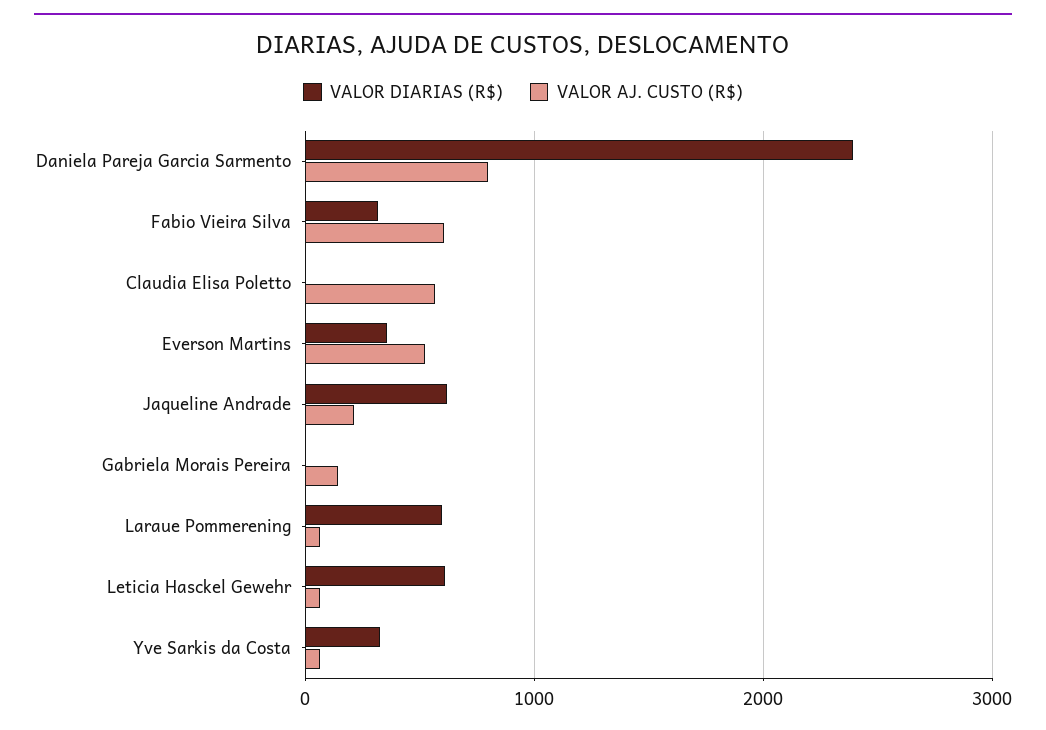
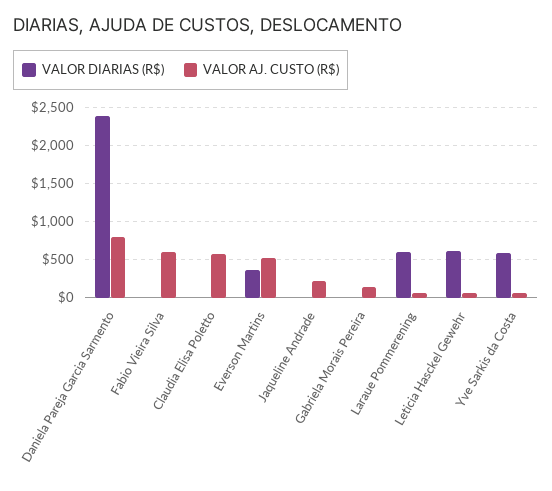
  {
    "VALOR DIARIAS (R$)": {
      "Daniela Pareja Garcia Sarmento": 2400,
-     "Fabio Vieira Silva": 300,
+     "Fabio Vieira Silva": 0,
      "Claudia Elisa Poletto": 0,
      "Everson Martins": 400,
-     "Jaqueline Andrade": 600,
+     "Jaqueline Andrade": 0,
      "Gabriela Morais Pereira": 0,
      "Laraue Pommerening": 600,
      "Leticia Hasckel Gewehr": 600,
-     "Yve Sarkis da Costa": 300
+     "Yve Sarkis da Costa": 600
    },
    "VALOR AJ. CUSTO (R$)": {
      "Daniela Pareja Garcia Sarmento": 800,
      "Fabio Vieira Silva": 600,
      "Claudia Elisa Poletto": 600,
      "Everson Martins": 500,
      "Jaqueline Andrade": 200,
      "Gabriela Morais Pereira": 100,
      "Laraue Pommerening": 100,
      "Leticia Hasckel Gewehr": 100,
      "Yve Sarkis da Costa": 100
    }
  }

